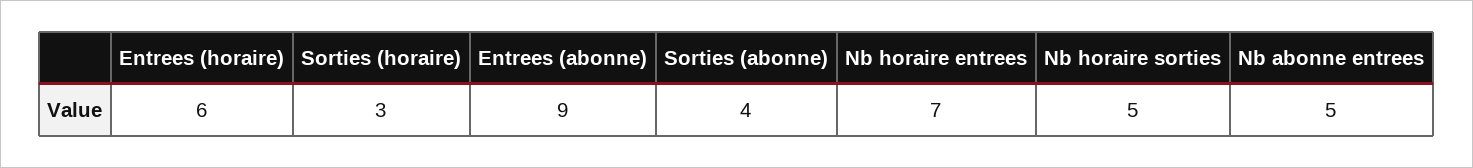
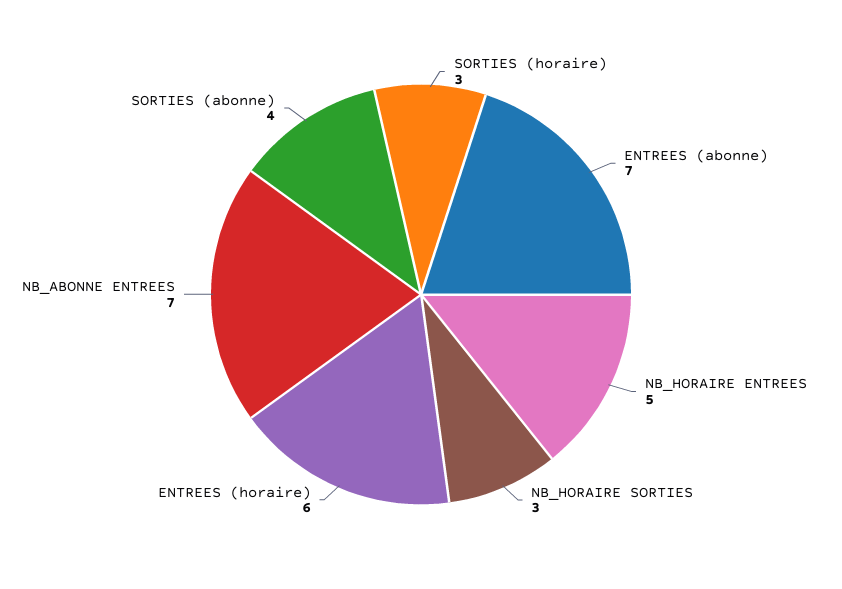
  {
    "Entrees (horaire)": 6,
    "Sorties (horaire)": 3,
-   "Entrees (abonne)": 9,
+   "Entrees (abonne)": 7,
    "Sorties (abonne)": 4,
-   "Nb horaire entrees": 7,
+   "Nb horaire entrees": 5,
-   "Nb horaire sorties": 5,
+   "Nb horaire sorties": 3,
-   "Nb abonne entrees": 5
+   "Nb abonne entrees": 7
  }

